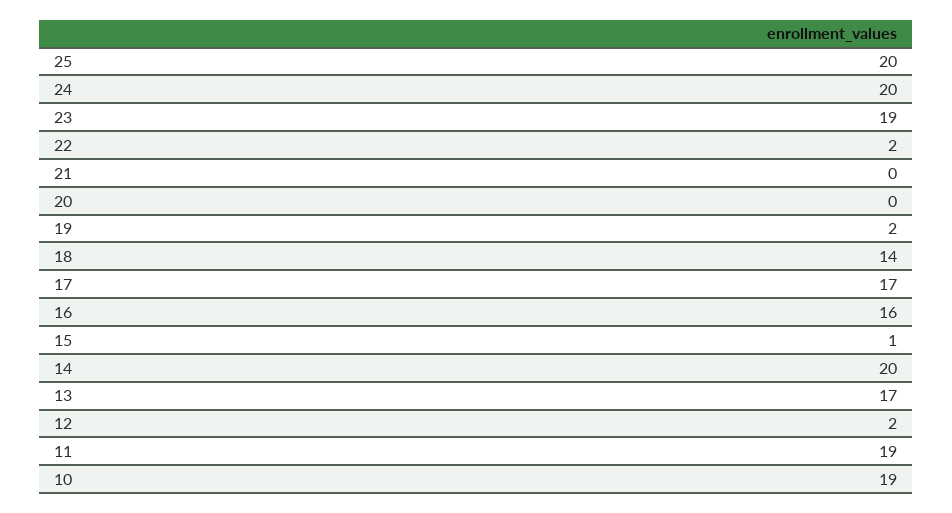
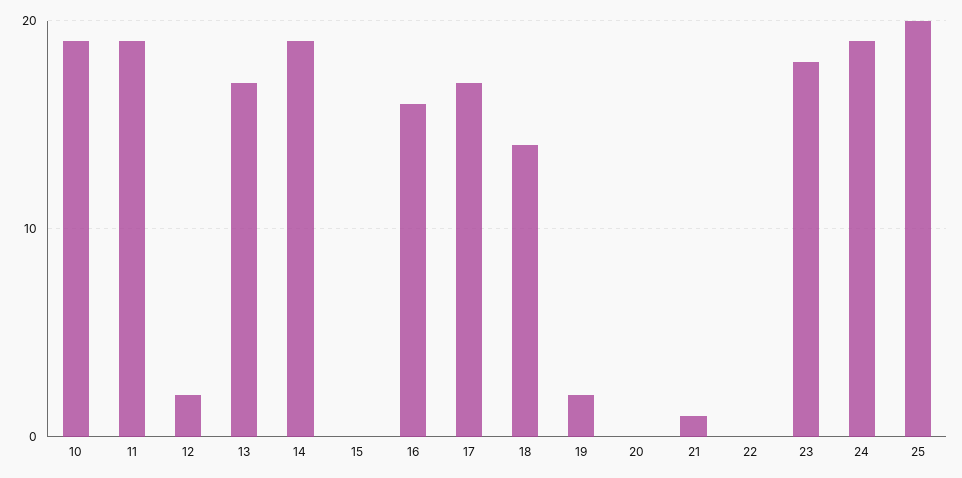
  {
    "25": 20,
-   "24": 20,
+   "24": 19,
-   "23": 19,
+   "23": 18,
-   "22": 2,
+   "22": 0,
-   "21": 0,
+   "21": 1,
    "20": 0,
    "19": 2,
    "18": 14,
    "17": 17,
    "16": 16,
-   "15": 1,
+   "15": 0,
-   "14": 20,
+   "14": 19,
    "13": 17,
    "12": 2,
    "11": 19,
    "10": 19
  }

